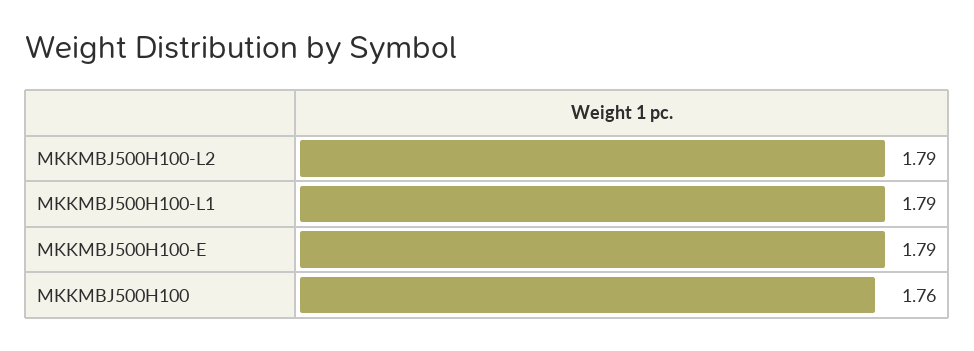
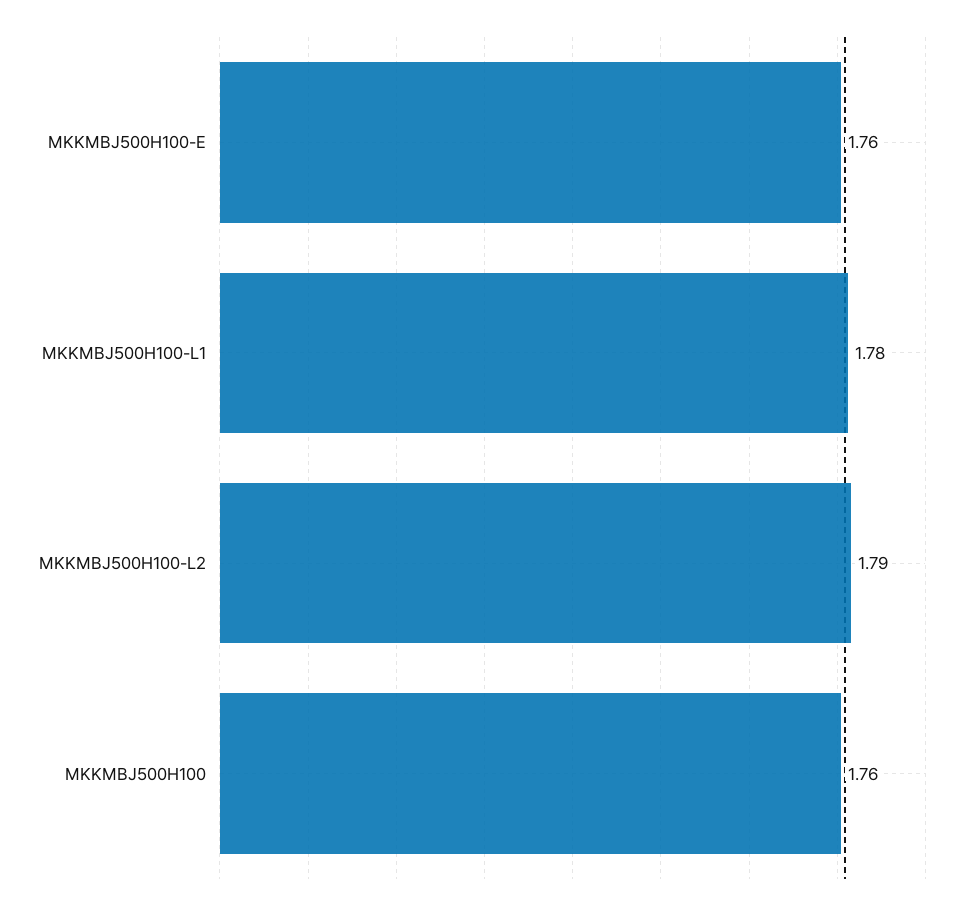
  {
    "MKKMBJ500H100-L2": 1.79,
-   "MKKMBJ500H100-L1": 1.79,
+   "MKKMBJ500H100-L1": 1.78,
-   "MKKMBJ500H100-E": 1.79,
+   "MKKMBJ500H100-E": 1.76,
    "MKKMBJ500H100": 1.76
  }

